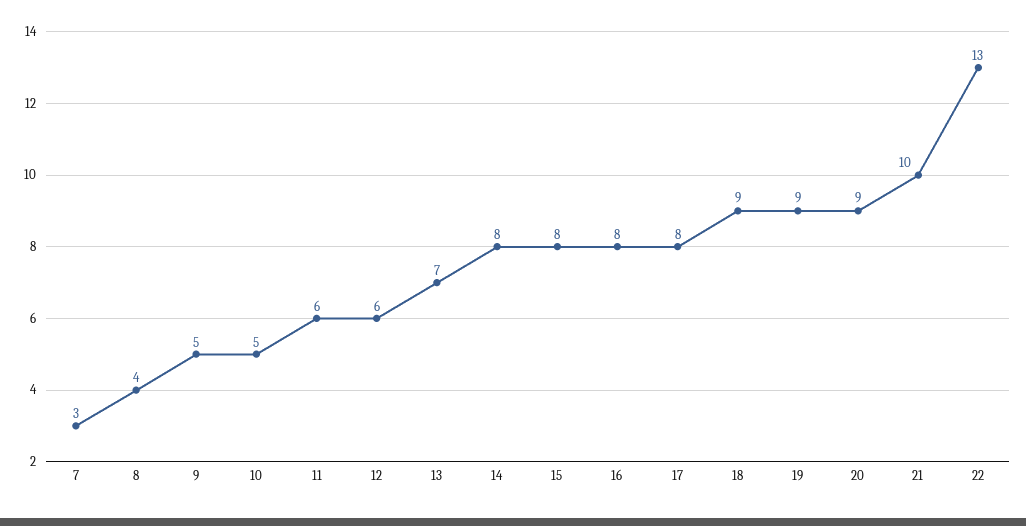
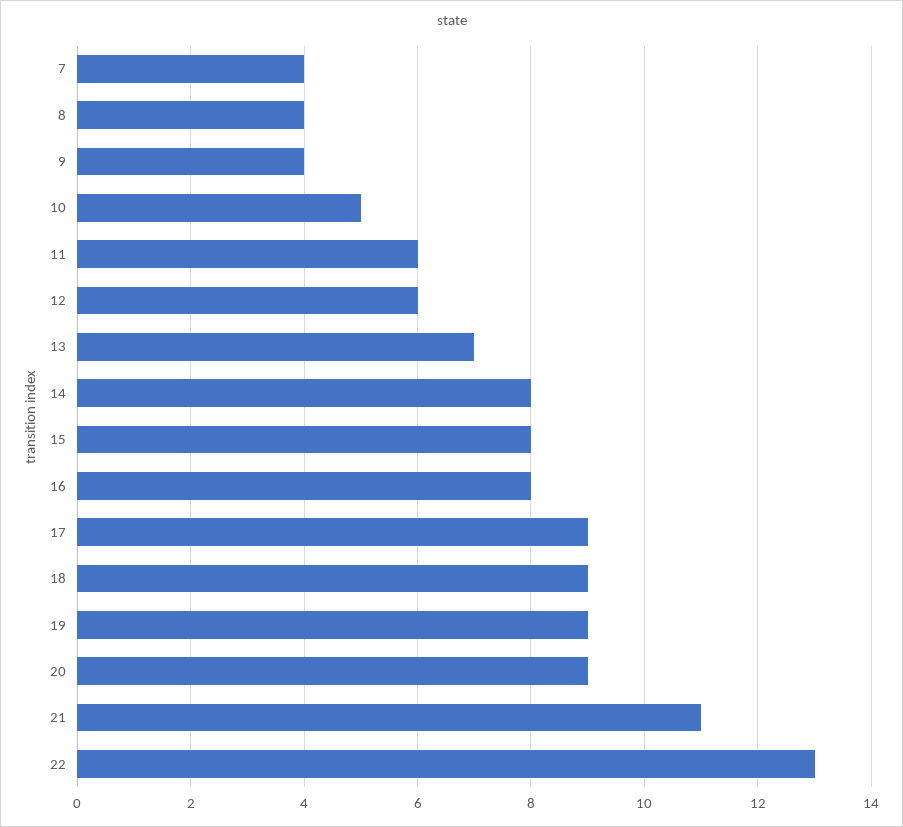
  {
-   "7": 3,
+   "7": 4,
    "8": 4,
-   "9": 5,
+   "9": 4,
    "10": 5,
    "11": 6,
    "12": 6,
    "13": 7,
    "14": 8,
    "15": 8,
    "16": 8,
-   "17": 8,
+   "17": 9,
    "18": 9,
    "19": 9,
    "20": 9,
-   "21": 10,
+   "21": 11,
    "22": 13
  }

